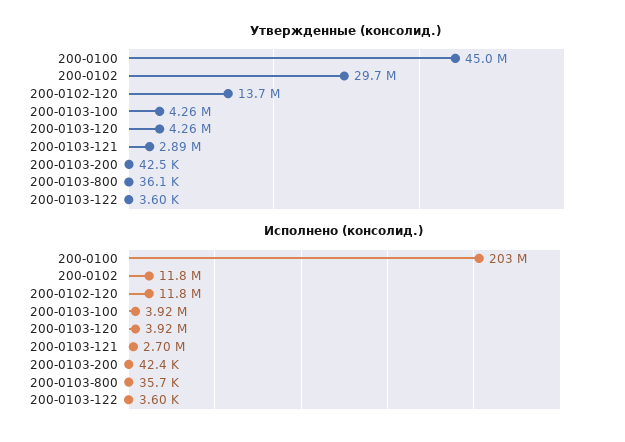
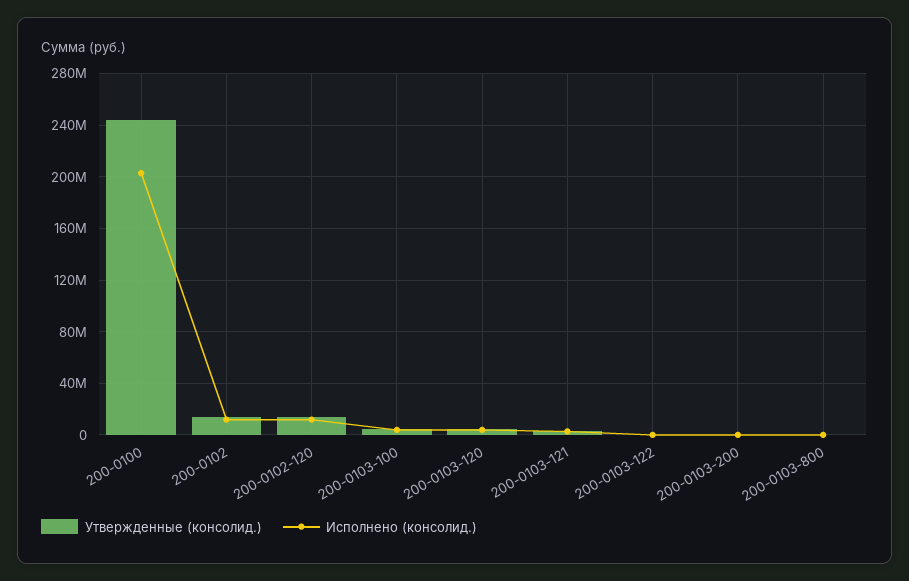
  {
    "Утвержденные (консолид.)": {
-     "200-0100": 45000000,
+     "200-0100": 245000000,
-     "200-0102": 29700000,
+     "200-0102": 15000000,
      "200-0102-120": 13700000,
      "200-0103-100": 4260000,
      "200-0103-120": 4260000,
      "200-0103-121": 2890000,
      "200-0103-200": 42500,
      "200-0103-800": 36100,
      "200-0103-122": 3600
    },
    "Исполнено (консолид.)": {
      "200-0100": 203000000,
      "200-0102": 11800000,
      "200-0102-120": 11800000,
      "200-0103-100": 3920000,
      "200-0103-120": 3920000,
      "200-0103-121": 2700000,
      "200-0103-200": 42400,
      "200-0103-800": 35700,
      "200-0103-122": 3600
    }
  }

